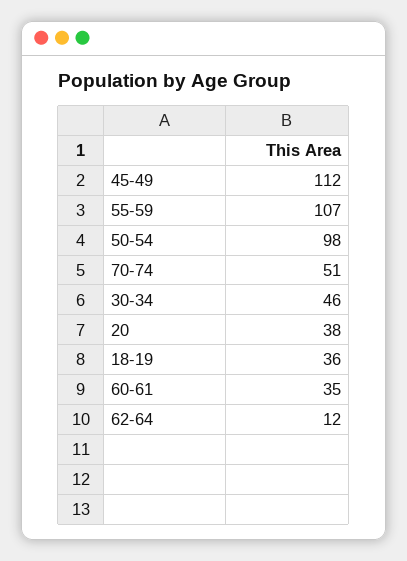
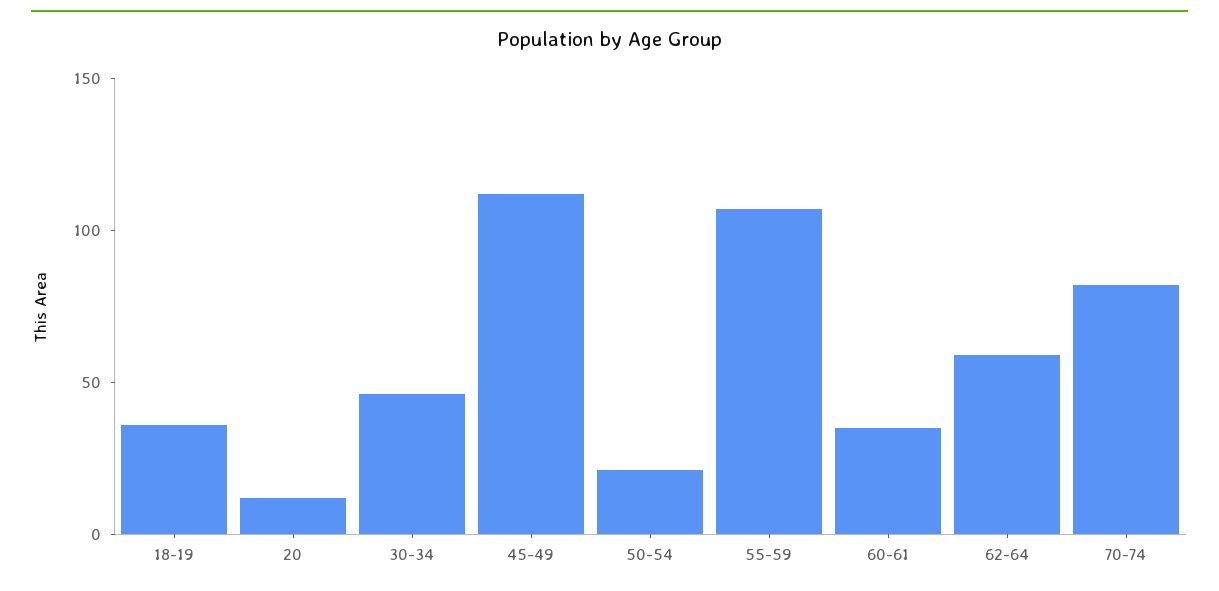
  {
    "45-49": 112,
    "55-59": 107,
-   "50-54": 98,
+   "50-54": 20,
-   "70-74": 51,
+   "70-74": 80,
    "30-34": 46,
-   "20": 38,
+   "20": 10,
    "18-19": 36,
    "60-61": 35,
-   "62-64": 12
+   "62-64": 60
  }

